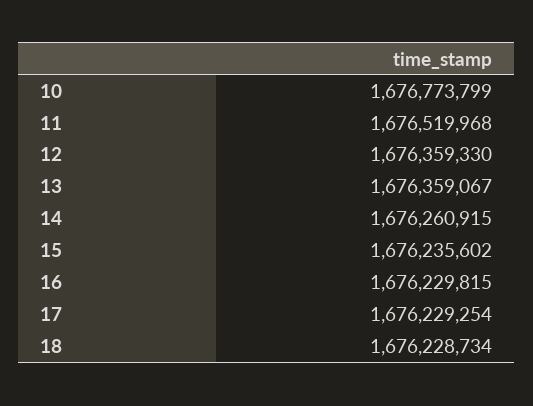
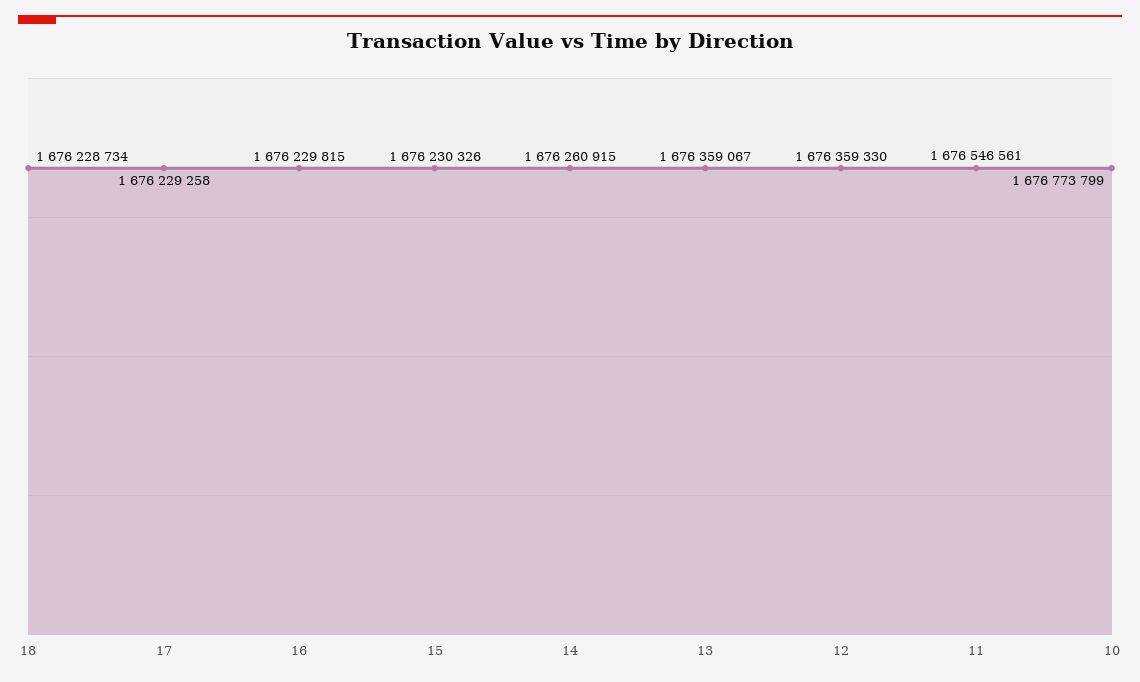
  {
    "10": 1676773799,
-   "11": 1676519968,
+   "11": 1676546561,
    "12": 1676359330,
    "13": 1676359067,
    "14": 1676260915,
-   "15": 1676235602,
+   "15": 1676230326,
    "16": 1676229815,
-   "17": 1676229254,
+   "17": 1676229258,
    "18": 1676228734
  }

